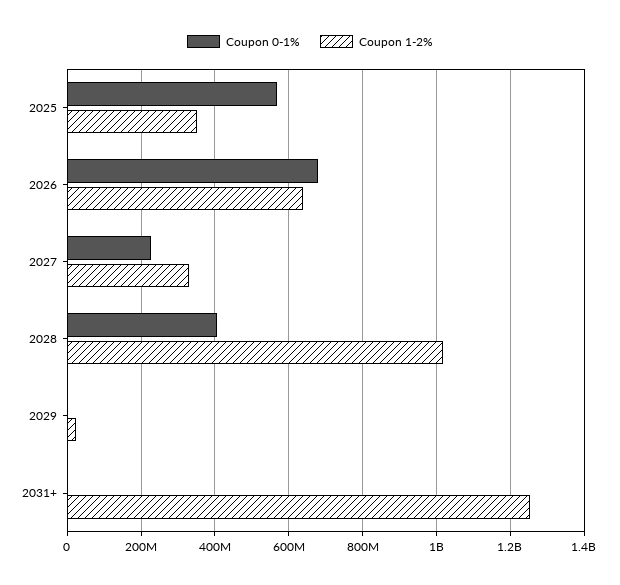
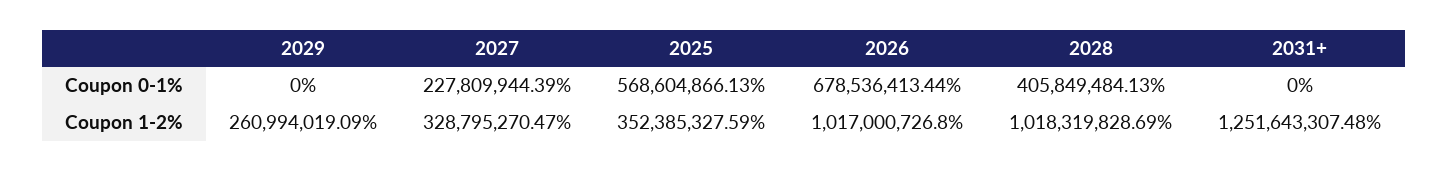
  {
    "Coupon 0-1%": {
      "2025": 568604866.13,
      "2026": 678536413.44,
      "2027": 227809944.39,
      "2028": 405849484.13,
      "2029": 0,
      "2031+": 0
    },
    "Coupon 1-2%": {
      "2025": 352385327.59,
-     "2026": 640000000,
+     "2026": 1017000726.8,
      "2027": 328795270.47,
      "2028": 1018319828.69,
-     "2029": 20000000,
+     "2029": 260994019.09,
      "2031+": 1251643307.48
    }
  }

